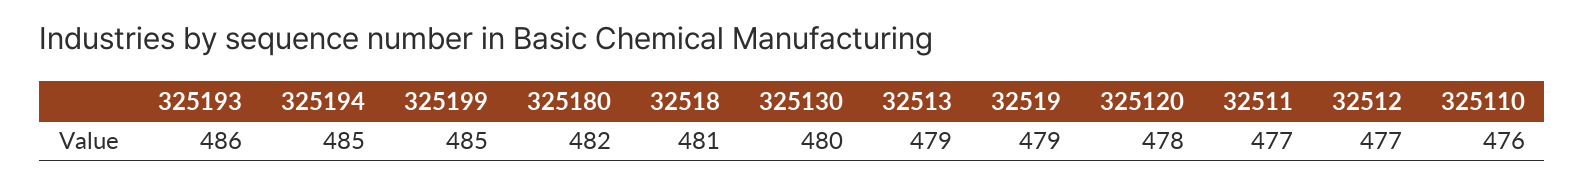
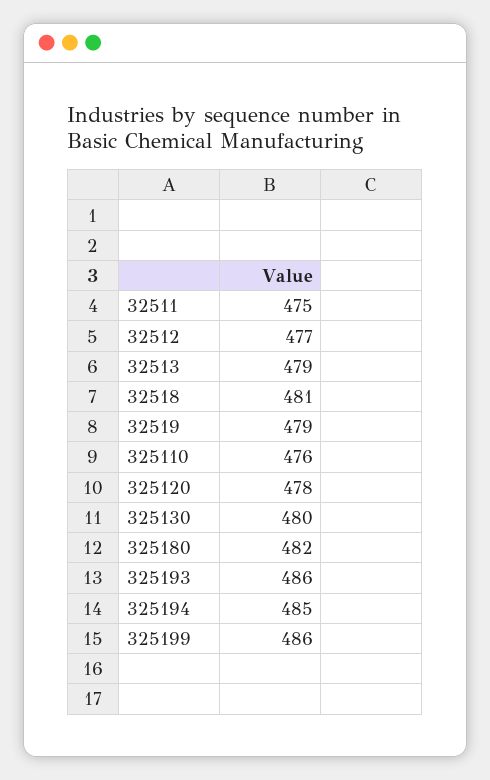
  {
    "325193": 486,
    "325194": 485,
-   "325199": 485,
+   "325199": 486,
    "325180": 482,
    "32518": 481,
    "325130": 480,
    "32513": 479,
    "32519": 479,
    "325120": 478,
-   "32511": 477,
+   "32511": 475,
    "32512": 477,
    "325110": 476
  }

